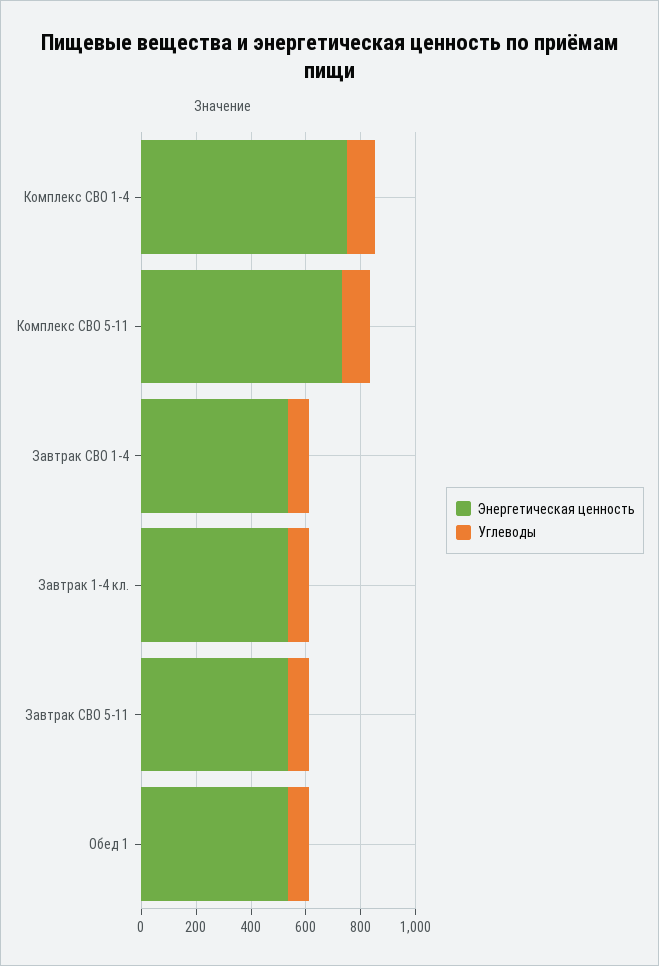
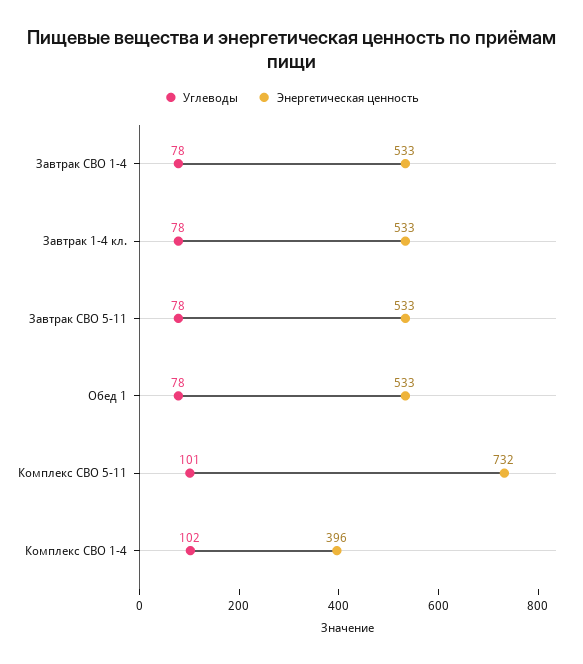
  {
    "Энергетическая ценность": {
-     "Комплекс СВО 1-4": 750,
+     "Комплекс СВО 1-4": 396,
      "Комплекс СВО 5-11": 732,
      "Завтрак СВО 1-4": 533,
      "Завтрак 1-4 кл.": 533,
      "Завтрак СВО 5-11": 533,
      "Обед 1": 533
    },
    "Углеводы": {
      "Комплекс СВО 1-4": 102,
      "Комплекс СВО 5-11": 101,
      "Завтрак СВО 1-4": 78,
      "Завтрак 1-4 кл.": 78,
      "Завтрак СВО 5-11": 78,
      "Обед 1": 78
    }
  }

